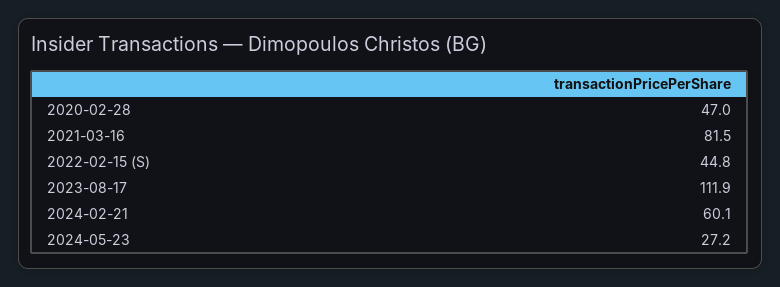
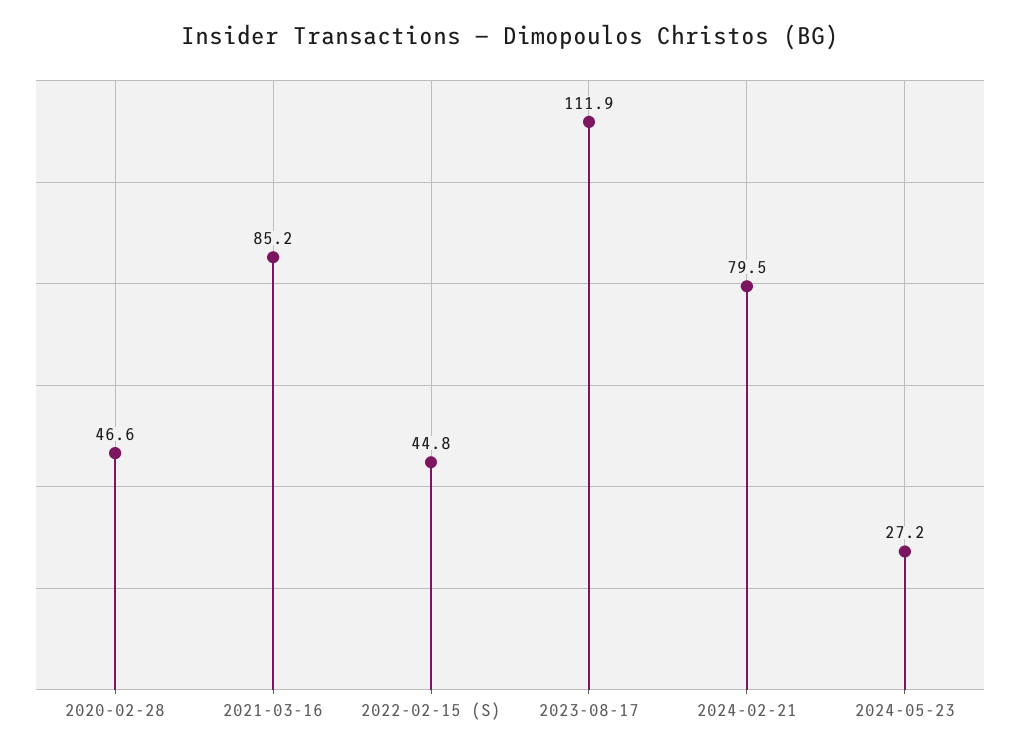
  {
-   "2020-02-28": 47,
+   "2020-02-28": 46.6,
-   "2021-03-16": 81.5,
+   "2021-03-16": 85.2,
    "2022-02-15 (S)": 44.8,
    "2023-08-17": 111.9,
-   "2024-02-21": 60.1,
+   "2024-02-21": 79.5,
    "2024-05-23": 27.2
  }

